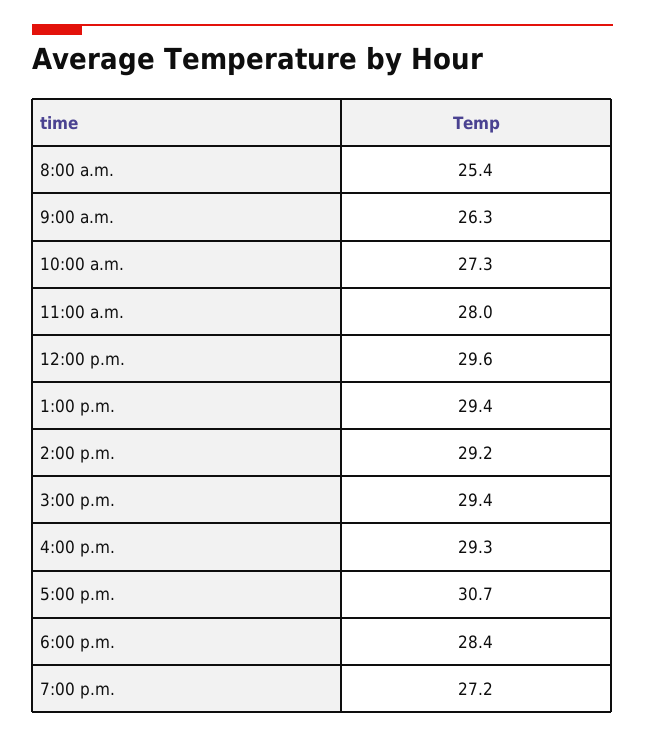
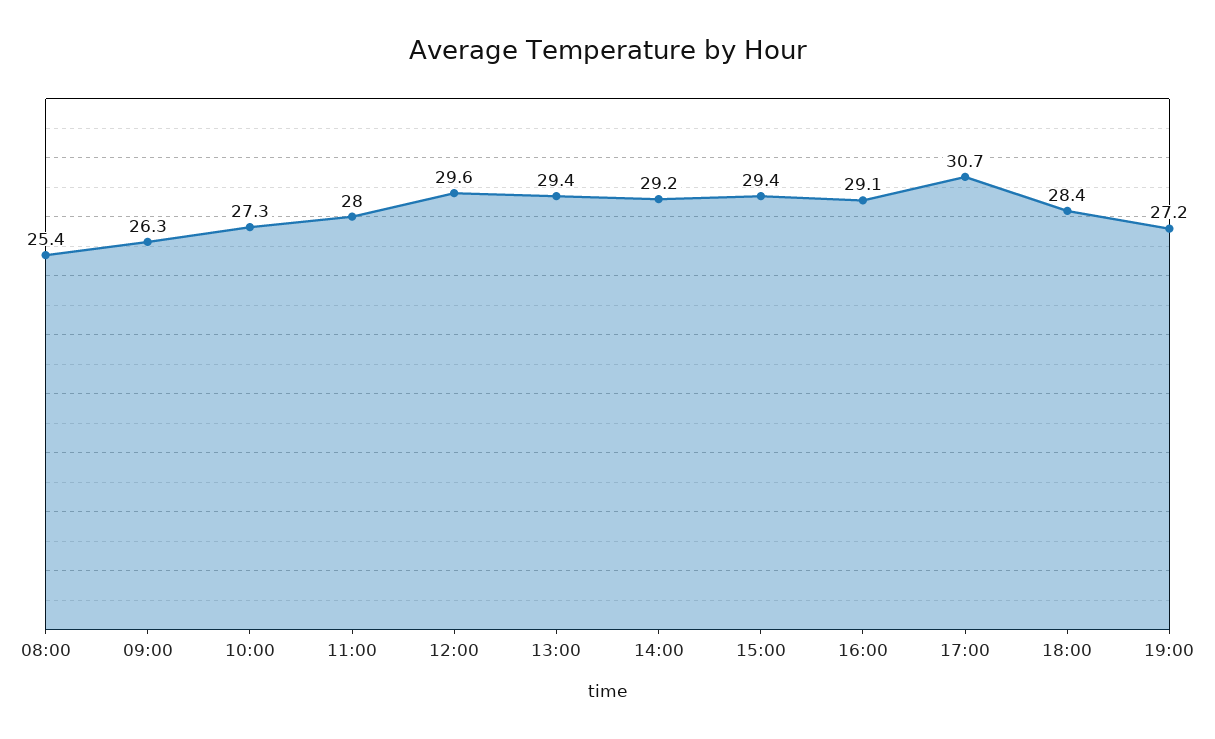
  {
    "8:00 a.m.": 25.4,
    "9:00 a.m.": 26.3,
    "10:00 a.m.": 27.3,
    "11:00 a.m.": 28,
    "12:00 p.m.": 29.6,
    "1:00 p.m.": 29.4,
    "2:00 p.m.": 29.2,
    "3:00 p.m.": 29.4,
-   "4:00 p.m.": 29.3,
+   "4:00 p.m.": 29.1,
    "5:00 p.m.": 30.7,
    "6:00 p.m.": 28.4,
    "7:00 p.m.": 27.2
  }

